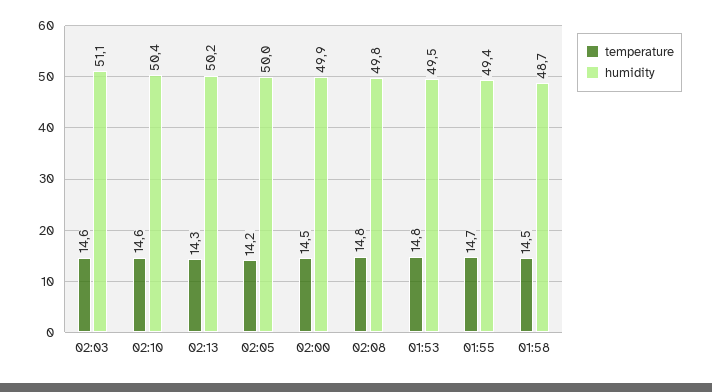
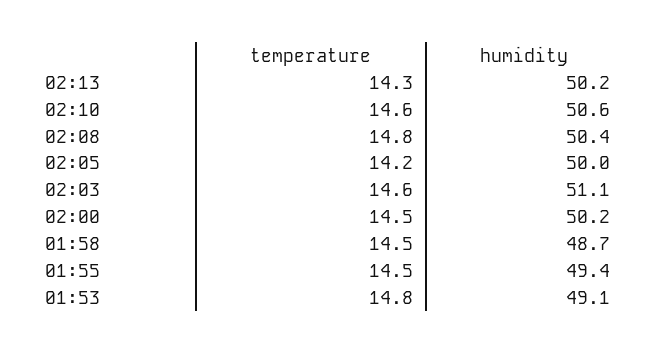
  {
    "temperature": {
      "02:03": 14.6,
      "02:10": 14.6,
      "02:13": 14.3,
      "02:05": 14.2,
      "02:00": 14.5,
      "02:08": 14.8,
      "01:53": 14.8,
-     "01:55": 14.7,
+     "01:55": 14.5,
      "01:58": 14.5
    },
    "humidity": {
      "02:03": 51.1,
-     "02:10": 50.4,
+     "02:10": 50.6,
      "02:13": 50.2,
      "02:05": 50,
-     "02:00": 49.9,
+     "02:00": 50.2,
-     "02:08": 49.8,
+     "02:08": 50.4,
-     "01:53": 49.5,
+     "01:53": 49.1,
      "01:55": 49.4,
      "01:58": 48.7
    }
  }

